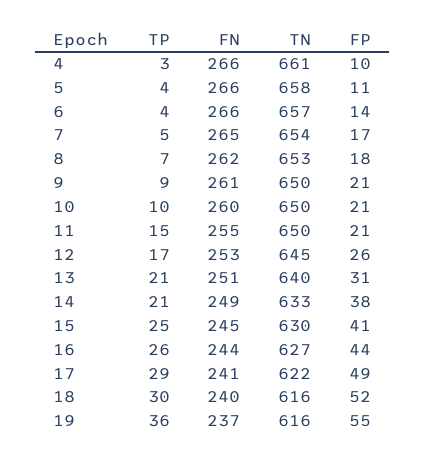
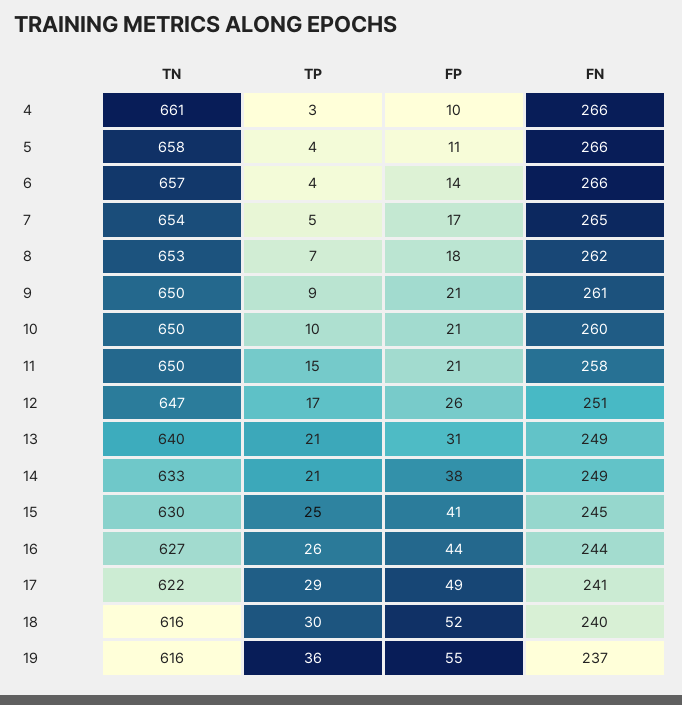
  {
    "TP": {
      "4": 3,
      "5": 4,
      "6": 4,
      "7": 5,
      "8": 7,
      "9": 9,
      "10": 10,
      "11": 15,
      "12": 17,
      "13": 21,
      "14": 21,
      "15": 25,
      "16": 26,
      "17": 29,
      "18": 30,
      "19": 36
    },
    "FN": {
      "4": 266,
      "5": 266,
      "6": 266,
      "7": 265,
      "8": 262,
      "9": 261,
      "10": 260,
-     "11": 255,
+     "11": 258,
-     "12": 253,
+     "12": 251,
-     "13": 251,
+     "13": 249,
      "14": 249,
      "15": 245,
      "16": 244,
      "17": 241,
      "18": 240,
      "19": 237
    },
    "TN": {
      "4": 661,
      "5": 658,
      "6": 657,
      "7": 654,
      "8": 653,
      "9": 650,
      "10": 650,
      "11": 650,
-     "12": 645,
+     "12": 647,
      "13": 640,
      "14": 633,
      "15": 630,
      "16": 627,
      "17": 622,
      "18": 616,
      "19": 616
    },
    "FP": {
      "4": 10,
      "5": 11,
      "6": 14,
      "7": 17,
      "8": 18,
      "9": 21,
      "10": 21,
      "11": 21,
      "12": 26,
      "13": 31,
      "14": 38,
      "15": 41,
      "16": 44,
      "17": 49,
      "18": 52,
      "19": 55
    }
  }

